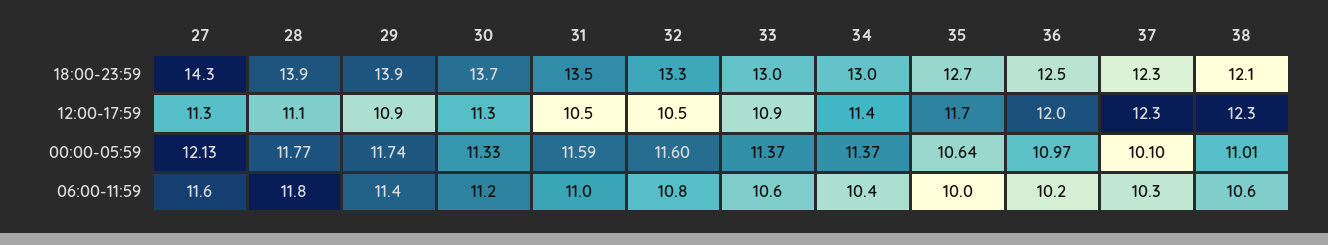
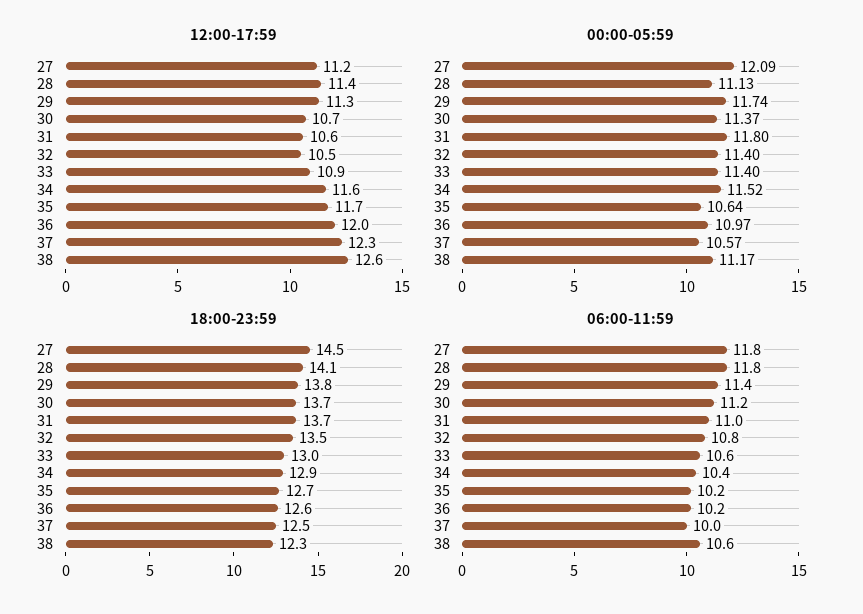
  {
    "18:00-23:59": {
-     "27": 14.3,
+     "27": 14.5,
-     "28": 13.9,
+     "28": 14.1,
-     "29": 13.9,
+     "29": 13.8,
      "30": 13.7,
-     "31": 13.5,
+     "31": 13.7,
-     "32": 13.3,
+     "32": 13.5,
      "33": 13,
-     "34": 13,
+     "34": 12.9,
      "35": 12.7,
-     "36": 12.5,
+     "36": 12.6,
-     "37": 12.3,
+     "37": 12.5,
-     "38": 12.1
+     "38": 12.3
    },
    "12:00-17:59": {
-     "27": 11.3,
+     "27": 11.2,
-     "28": 11.1,
+     "28": 11.4,
-     "29": 10.9,
+     "29": 11.3,
-     "30": 11.3,
+     "30": 10.7,
-     "31": 10.5,
+     "31": 10.6,
      "32": 10.5,
      "33": 10.9,
-     "34": 11.4,
+     "34": 11.6,
      "35": 11.7,
      "36": 12,
      "37": 12.3,
-     "38": 12.3
+     "38": 12.6
    },
    "00:00-05:59": {
-     "27": 12.13,
+     "27": 12.09,
-     "28": 11.77,
+     "28": 11.13,
      "29": 11.74,
-     "30": 11.33,
+     "30": 11.37,
-     "31": 11.59,
+     "31": 11.8,
-     "32": 11.6,
+     "32": 11.4,
-     "33": 11.37,
+     "33": 11.4,
-     "34": 11.37,
+     "34": 11.52,
      "35": 10.64,
      "36": 10.97,
-     "37": 10.1,
+     "37": 10.57,
-     "38": 11.01
+     "38": 11.17
    },
    "06:00-11:59": {
-     "27": 11.6,
+     "27": 11.8,
      "28": 11.8,
      "29": 11.4,
      "30": 11.2,
      "31": 11,
      "32": 10.8,
      "33": 10.6,
      "34": 10.4,
-     "35": 10,
+     "35": 10.2,
      "36": 10.2,
-     "37": 10.3,
+     "37": 10,
      "38": 10.6
    }
  }

